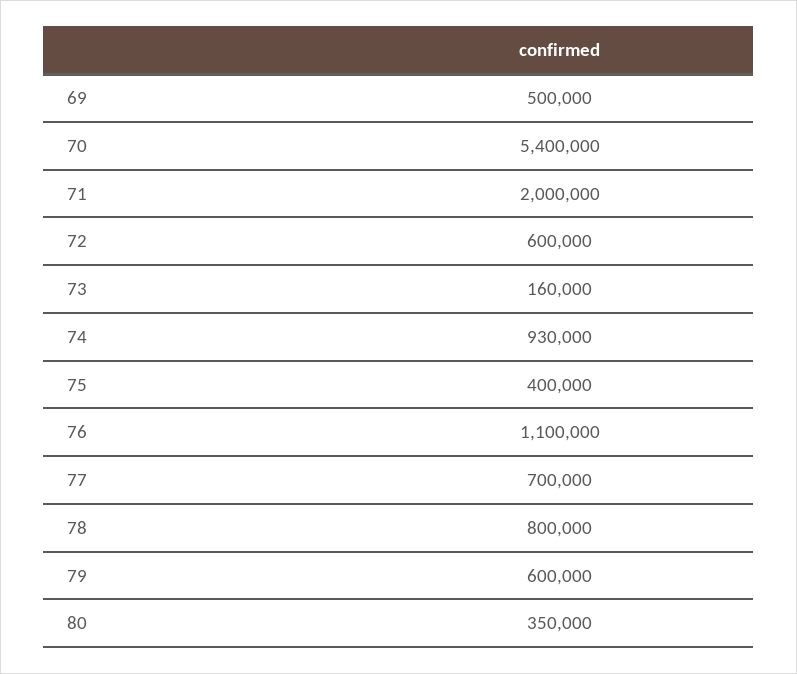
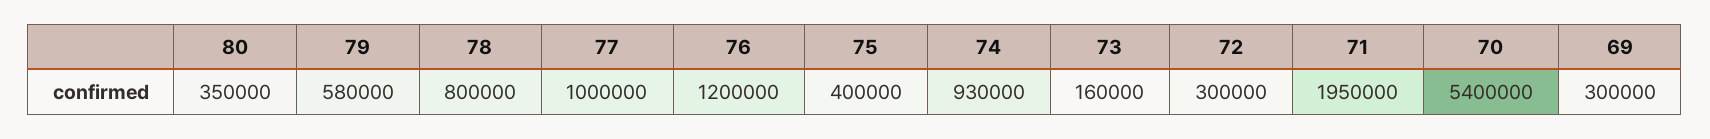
  {
-   "69": 500000,
+   "69": 300000,
    "70": 5400000,
-   "71": 2000000,
+   "71": 1950000,
-   "72": 600000,
+   "72": 300000,
    "73": 160000,
    "74": 930000,
    "75": 400000,
-   "76": 1100000,
+   "76": 1200000,
-   "77": 700000,
+   "77": 1000000,
    "78": 800000,
-   "79": 600000,
+   "79": 580000,
    "80": 350000
  }

